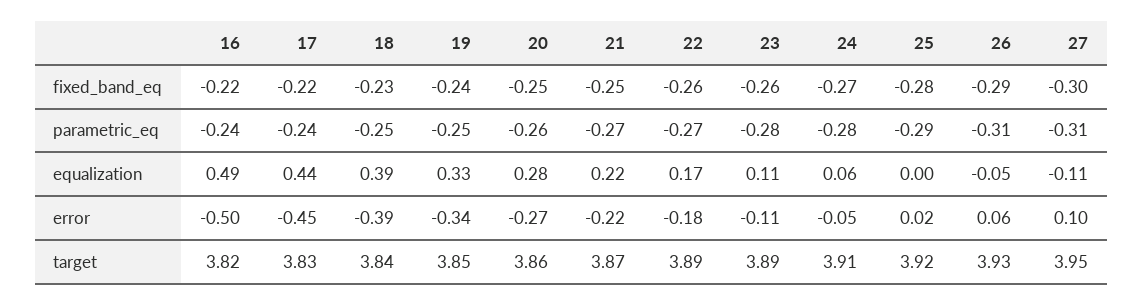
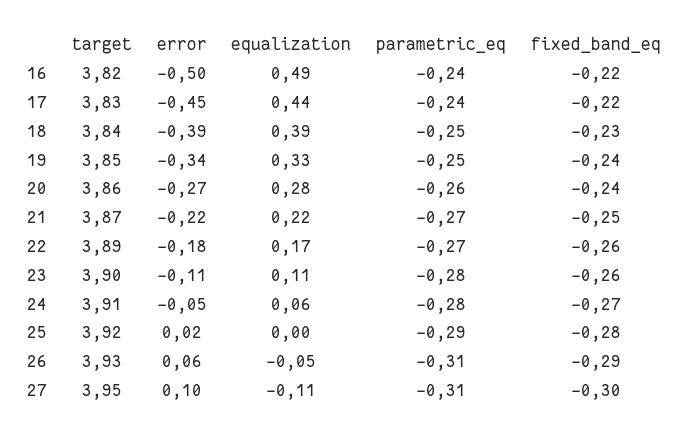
  {
    "16": {
      "fixed_band_eq": -0.22,
      "parametric_eq": -0.24,
      "equalization": 0.49,
      "error": -0.5,
      "target": 3.82
    },
    "17": {
      "fixed_band_eq": -0.22,
      "parametric_eq": -0.24,
      "equalization": 0.44,
      "error": -0.45,
      "target": 3.83
    },
    "18": {
      "fixed_band_eq": -0.23,
      "parametric_eq": -0.25,
      "equalization": 0.39,
      "error": -0.39,
      "target": 3.84
    },
    "19": {
      "fixed_band_eq": -0.24,
      "parametric_eq": -0.25,
      "equalization": 0.33,
      "error": -0.34,
      "target": 3.85
    },
    "20": {
-     "fixed_band_eq": -0.25,
+     "fixed_band_eq": -0.24,
      "parametric_eq": -0.26,
      "equalization": 0.28,
      "error": -0.27,
      "target": 3.86
    },
    "21": {
      "fixed_band_eq": -0.25,
      "parametric_eq": -0.27,
      "equalization": 0.22,
      "error": -0.22,
      "target": 3.87
    },
    "22": {
      "fixed_band_eq": -0.26,
      "parametric_eq": -0.27,
      "equalization": 0.17,
      "error": -0.18,
      "target": 3.89
    },
    "23": {
      "fixed_band_eq": -0.26,
      "parametric_eq": -0.28,
      "equalization": 0.11,
      "error": -0.11,
-     "target": 3.89
+     "target": 3.9
    },
    "24": {
      "fixed_band_eq": -0.27,
      "parametric_eq": -0.28,
      "equalization": 0.06,
      "error": -0.05,
      "target": 3.91
    },
    "25": {
      "fixed_band_eq": -0.28,
      "parametric_eq": -0.29,
      "equalization": 0,
      "error": 0.02,
      "target": 3.92
    },
    "26": {
      "fixed_band_eq": -0.29,
      "parametric_eq": -0.31,
      "equalization": -0.05,
      "error": 0.06,
      "target": 3.93
    },
    "27": {
      "fixed_band_eq": -0.3,
      "parametric_eq": -0.31,
      "equalization": -0.11,
      "error": 0.1,
      "target": 3.95
    }
  }

